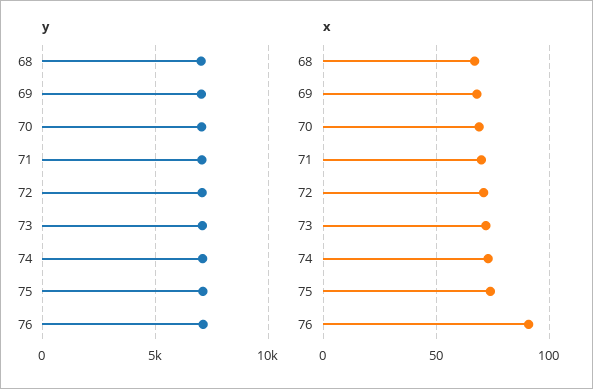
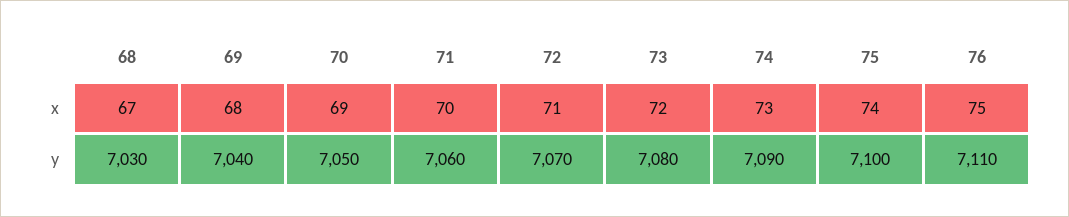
  {
    "y": {
      "68": 7030,
      "69": 7040,
      "70": 7050,
      "71": 7060,
      "72": 7070,
      "73": 7080,
      "74": 7090,
      "75": 7100,
      "76": 7110
    },
    "x": {
      "68": 67,
      "69": 68,
      "70": 69,
      "71": 70,
      "72": 71,
      "73": 72,
      "74": 73,
      "75": 74,
-     "76": 90
+     "76": 75
    }
  }

